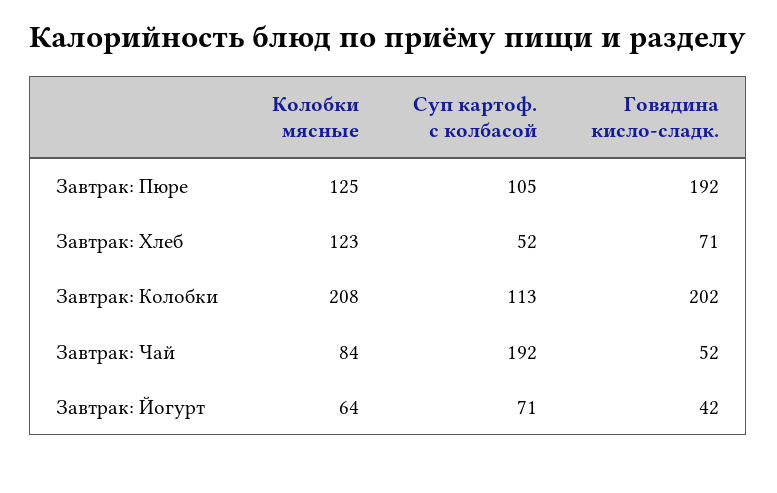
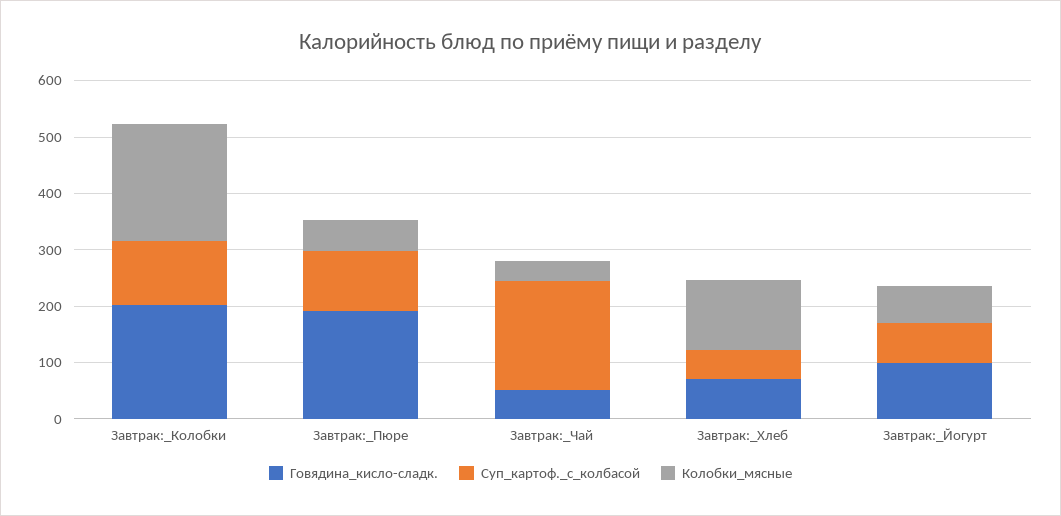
  {
    "Колобки мясные": {
-     "Завтрак: Пюре": 125,
+     "Завтрак: Пюре": 60,
      "Завтрак: Хлеб": 123,
      "Завтрак: Колобки": 208,
-     "Завтрак: Чай": 84,
+     "Завтрак: Чай": 40,
      "Завтрак: Йогурт": 64
    },
    "Суп картоф. с колбасой": {
      "Завтрак: Пюре": 105,
      "Завтрак: Хлеб": 52,
      "Завтрак: Колобки": 113,
      "Завтрак: Чай": 192,
      "Завтрак: Йогурт": 71
    },
    "Говядина кисло-сладк.": {
      "Завтрак: Пюре": 192,
      "Завтрак: Хлеб": 71,
      "Завтрак: Колобки": 202,
      "Завтрак: Чай": 52,
-     "Завтрак: Йогурт": 42
+     "Завтрак: Йогурт": 100
    }
  }

